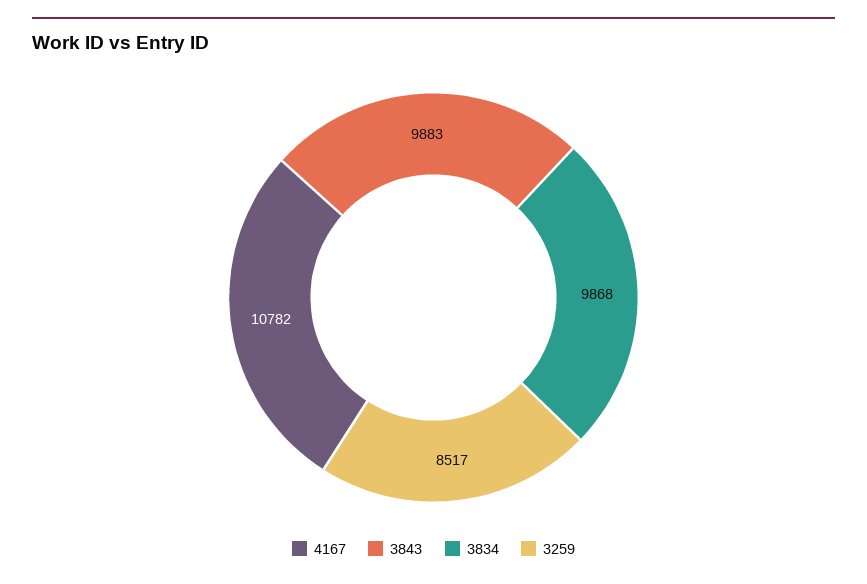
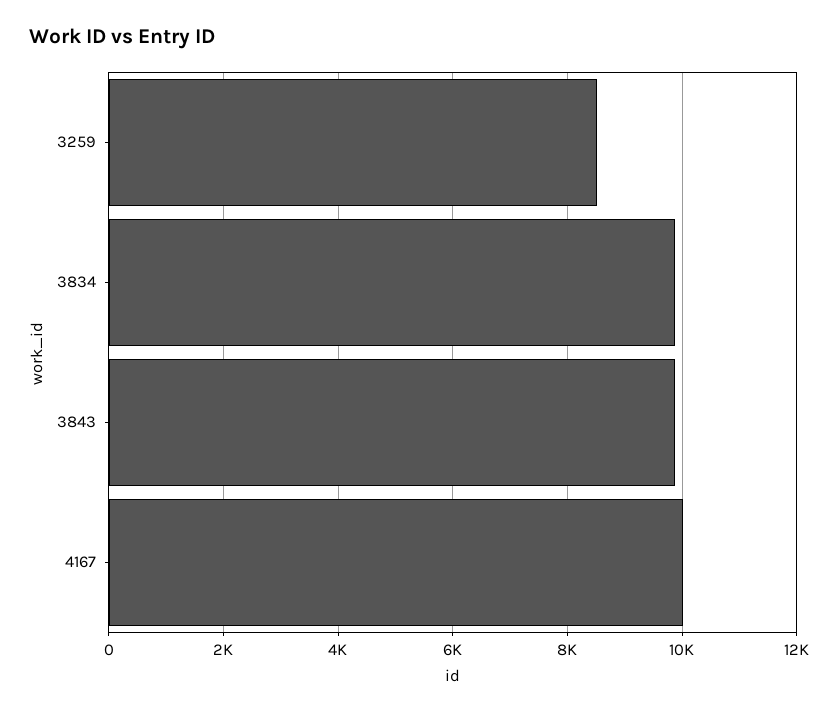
  {
-   "4167": 10782,
+   "4167": 10000,
    "3843": 9883,
    "3834": 9868,
    "3259": 8517
  }

